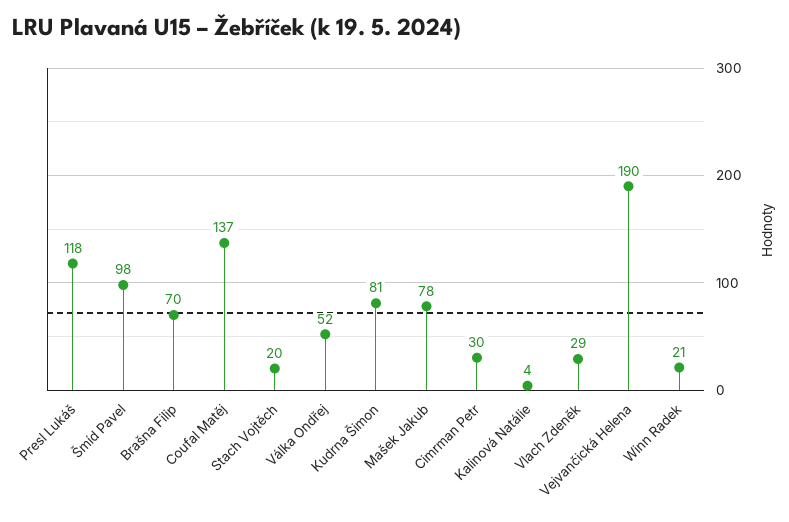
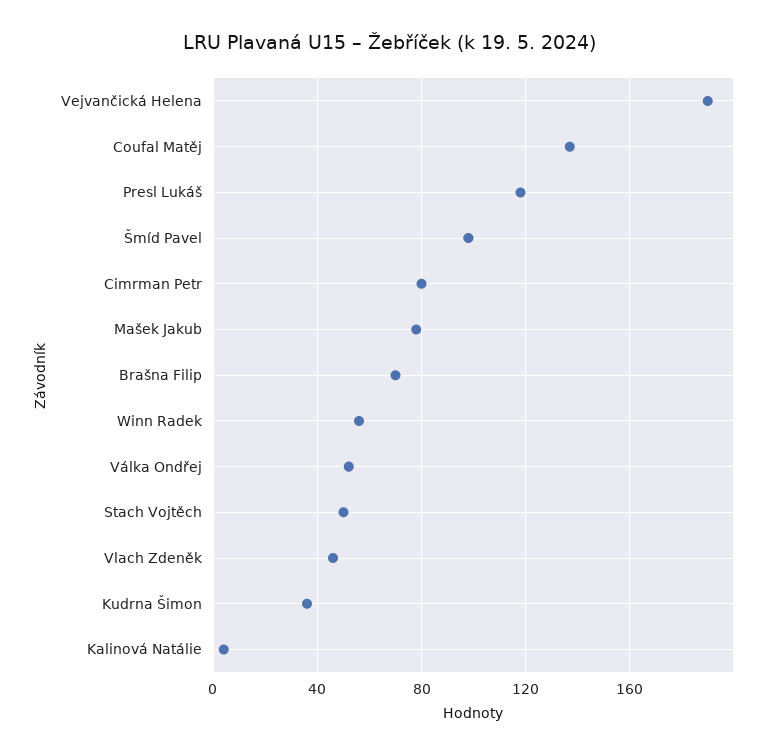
  {
    "Presl Lukáš": 118,
    "Šmíd Pavel": 98,
    "Brašna Filip": 70,
    "Coufal Matěj": 137,
-   "Stach Vojtěch": 20,
+   "Stach Vojtěch": 50,
    "Válka Ondřej": 52,
-   "Kudrna Šimon": 81,
+   "Kudrna Šimon": 35,
    "Mašek Jakub": 78,
-   "Cimrman Petr": 30,
+   "Cimrman Petr": 80,
    "Kalinová Natálie": 4,
-   "Vlach Zdeněk": 29,
+   "Vlach Zdeněk": 45,
    "Vejvančická Helena": 190,
-   "Winn Radek": 21
+   "Winn Radek": 55
  }

